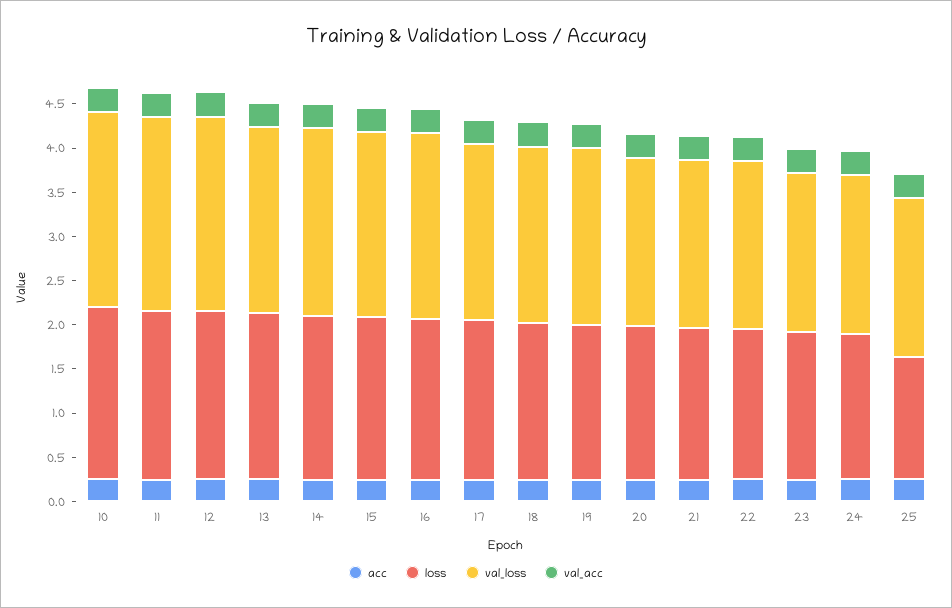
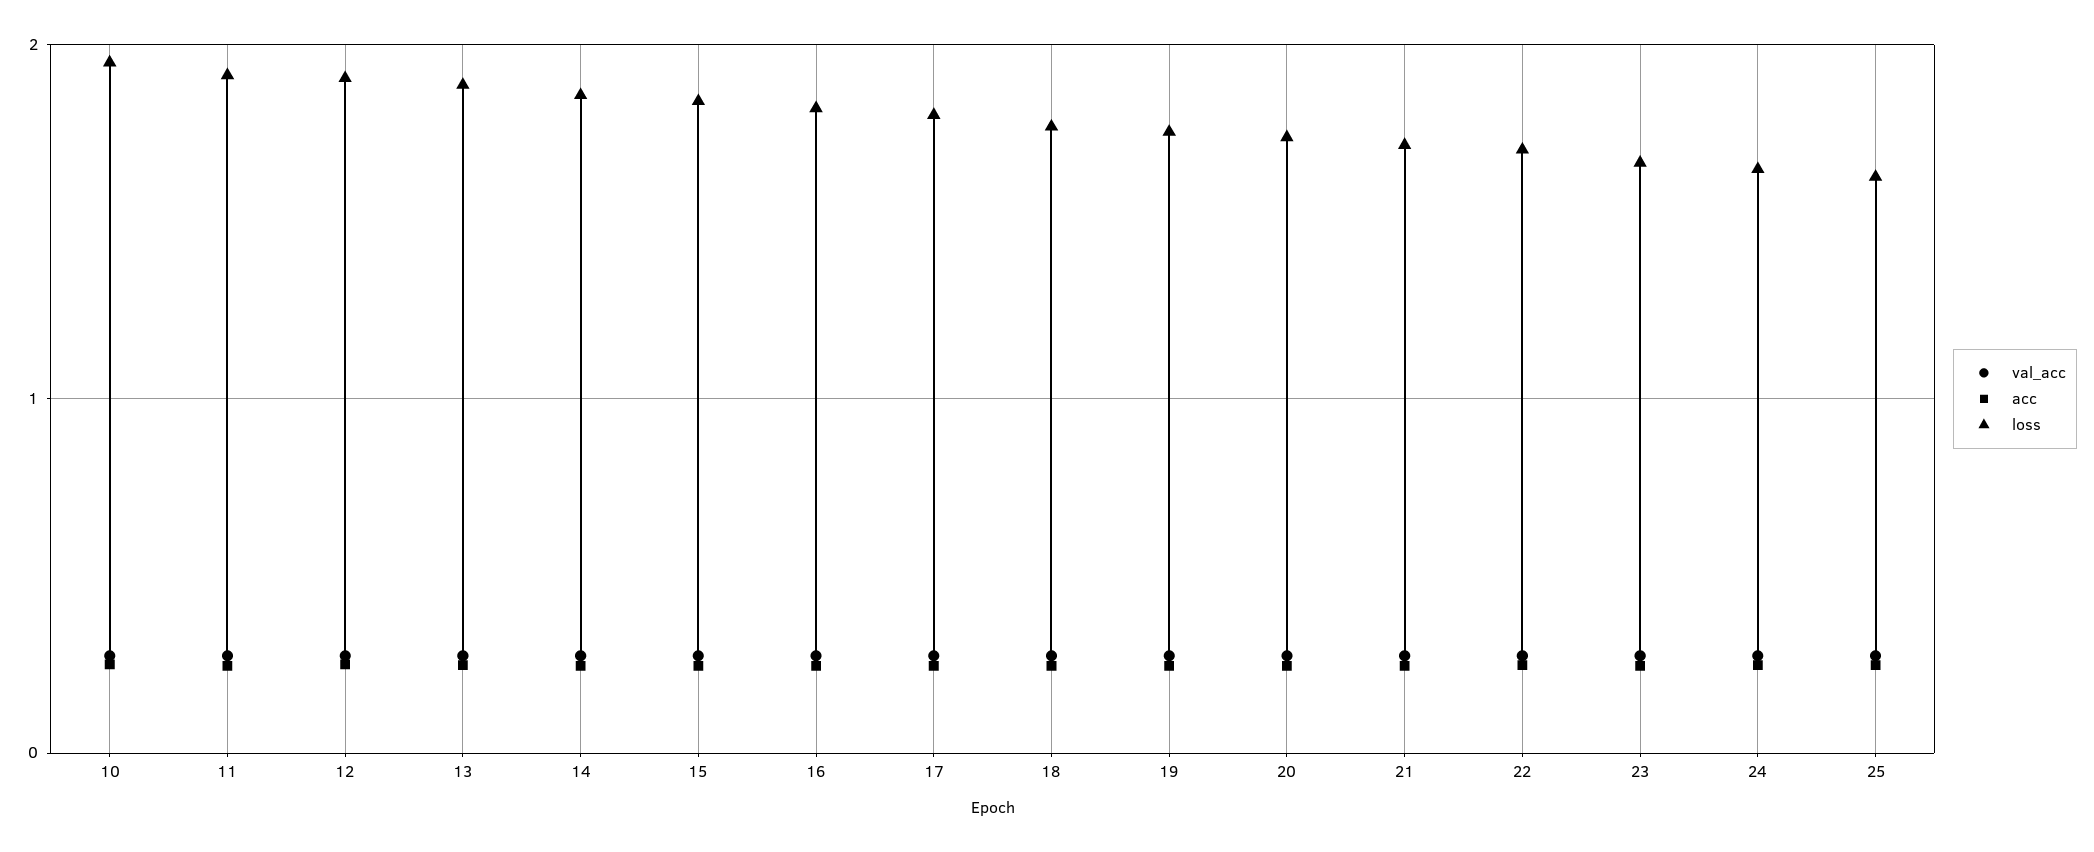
  {
    "acc": {
      "10": 0.3,
      "11": 0.2,
      "12": 0.3,
      "13": 0.2,
      "14": 0.2,
      "15": 0.2,
      "16": 0.2,
      "17": 0.2,
      "18": 0.2,
      "19": 0.2,
      "20": 0.2,
      "21": 0.2,
      "22": 0.2,
      "23": 0.2,
      "24": 0.2,
      "25": 0.2
    },
    "loss": {
      "10": 2,
      "11": 1.9,
      "12": 1.9,
      "13": 1.9,
      "14": 1.9,
      "15": 1.8,
      "16": 1.8,
      "17": 1.8,
      "18": 1.8,
      "19": 1.8,
      "20": 1.7,
      "21": 1.7,
      "22": 1.7,
      "23": 1.7,
      "24": 1.6,
-     "25": 1.4
+     "25": 1.6
    },
-   "val_loss": {
-     "10": 2.2,
-     "11": 2.2,
-     "12": 2.2,
-     "13": 2.1,
-     "14": 2.1,
-     "15": 2.1,
-     "16": 2.1,
-     "17": 2,
-     "18": 2,
-     "19": 2,
-     "20": 1.9,
-     "21": 1.9,
-     "22": 1.9,
-     "23": 1.8,
-     "24": 1.8,
-     "25": 1.8
-   },
    "val_acc": {
      "10": 0.3,
      "11": 0.3,
      "12": 0.3,
      "13": 0.3,
      "14": 0.3,
      "15": 0.3,
      "16": 0.3,
      "17": 0.3,
      "18": 0.3,
      "19": 0.3,
      "20": 0.3,
      "21": 0.3,
      "22": 0.3,
      "23": 0.3,
      "24": 0.3,
      "25": 0.3
    }
  }

